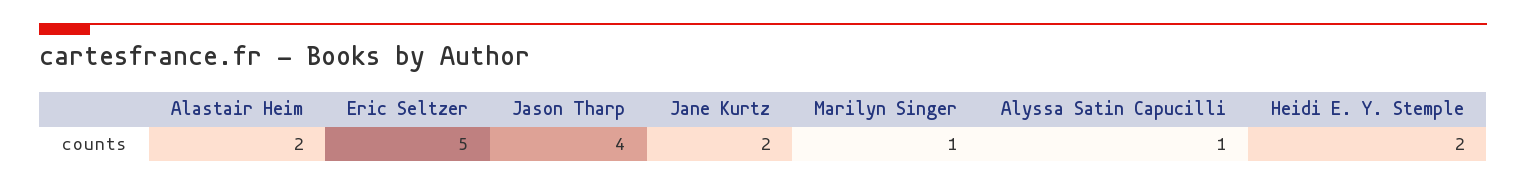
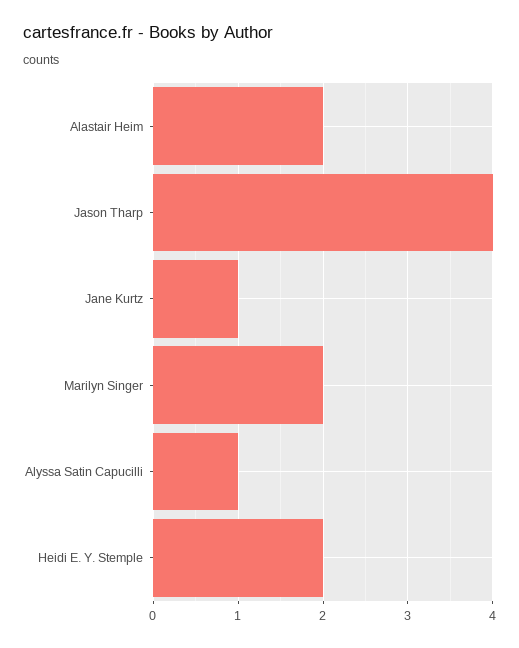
  {
    "Alastair Heim": 2,
-   "Eric Seltzer": 5,
    "Jason Tharp": 4,
-   "Jane Kurtz": 2,
+   "Jane Kurtz": 1,
-   "Marilyn Singer": 1,
+   "Marilyn Singer": 2,
    "Alyssa Satin Capucilli": 1,
    "Heidi E. Y. Stemple": 2
  }

